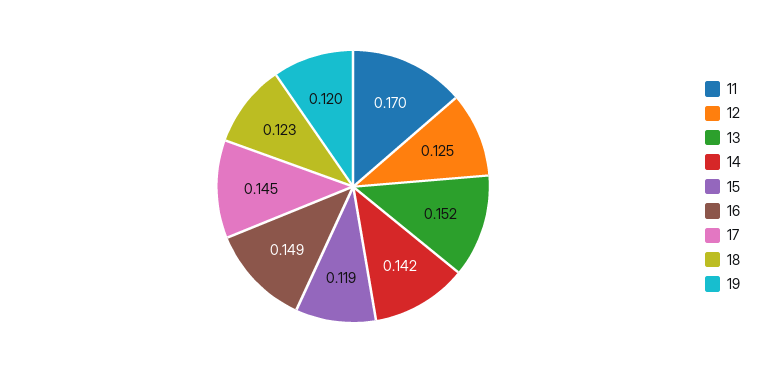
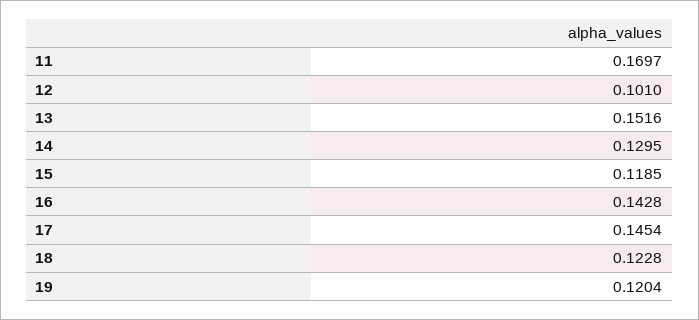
  {
    "11": 0.1697,
-   "12": 0.125,
+   "12": 0.101,
    "13": 0.1516,
-   "14": 0.142,
+   "14": 0.1295,
    "15": 0.1185,
-   "16": 0.149,
+   "16": 0.1428,
    "17": 0.1454,
    "18": 0.1228,
    "19": 0.1204
  }

